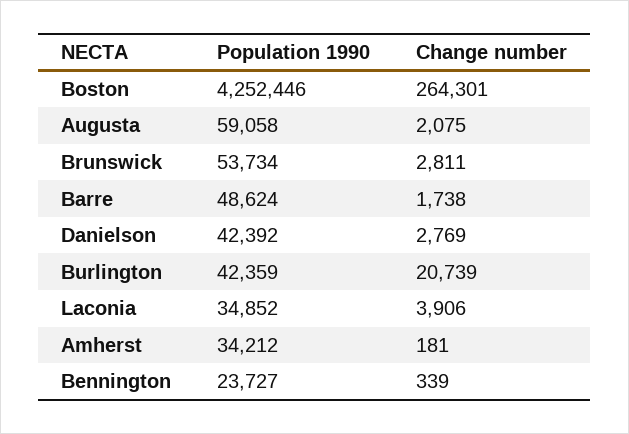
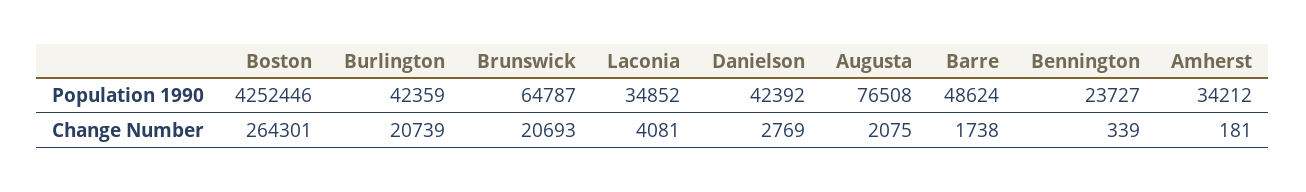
  {
    "Population 1990": {
      "Boston": 4252446,
-     "Augusta": 59058,
+     "Augusta": 76508,
-     "Brunswick": 53734,
+     "Brunswick": 64787,
      "Barre": 48624,
      "Danielson": 42392,
      "Burlington": 42359,
      "Laconia": 34852,
      "Amherst": 34212,
      "Bennington": 23727
    },
    "Change number": {
      "Boston": 264301,
      "Augusta": 2075,
-     "Brunswick": 2811,
+     "Brunswick": 20693,
      "Barre": 1738,
      "Danielson": 2769,
      "Burlington": 20739,
-     "Laconia": 3906,
+     "Laconia": 4081,
      "Amherst": 181,
      "Bennington": 339
    }
  }

